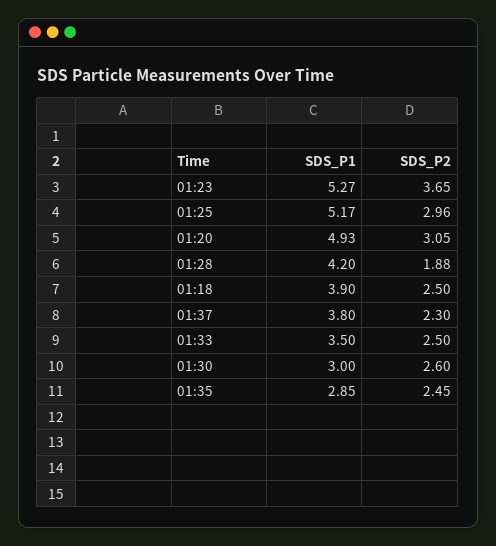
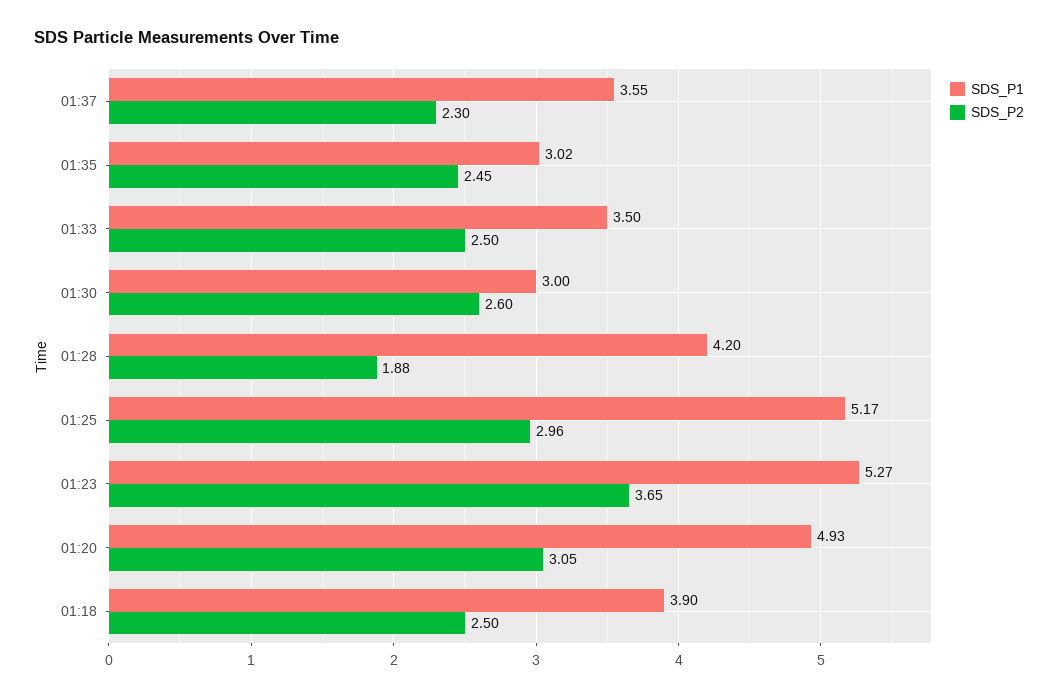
  {
    "SDS_P1": {
      "01:23": 5.27,
      "01:25": 5.17,
      "01:20": 4.93,
      "01:28": 4.2,
      "01:18": 3.9,
-     "01:37": 3.8,
+     "01:37": 3.55,
      "01:33": 3.5,
      "01:30": 3,
-     "01:35": 2.85
+     "01:35": 3.02
    },
    "SDS_P2": {
      "01:23": 3.65,
      "01:25": 2.96,
      "01:20": 3.05,
      "01:28": 1.88,
      "01:18": 2.5,
      "01:37": 2.3,
      "01:33": 2.5,
      "01:30": 2.6,
      "01:35": 2.45
    }
  }

